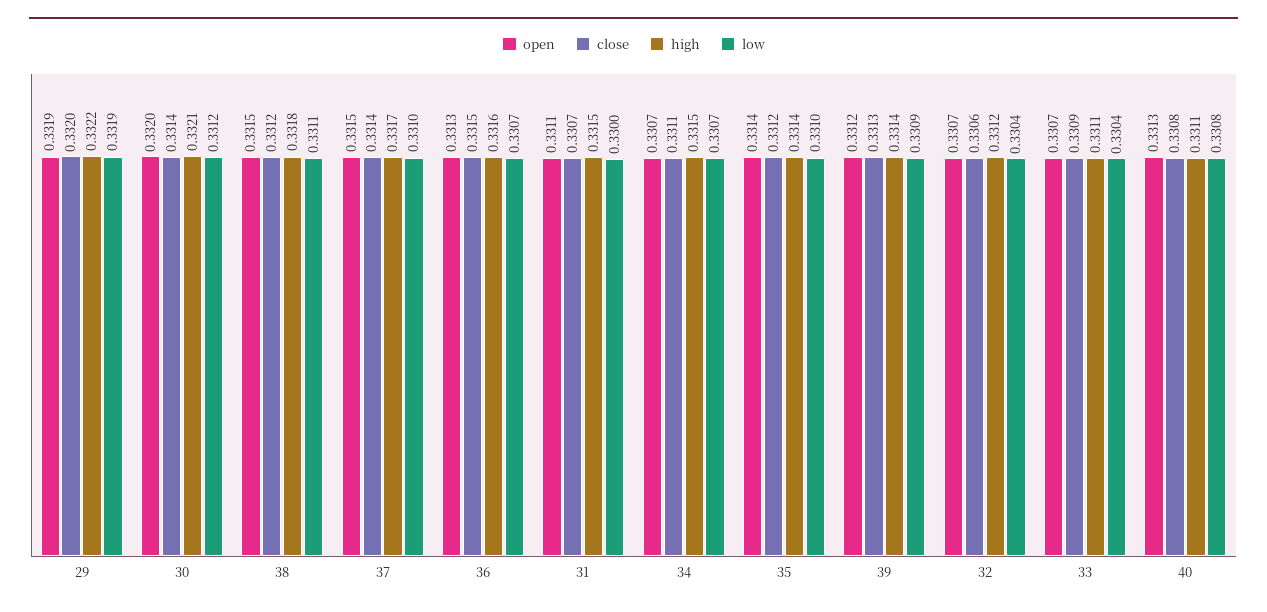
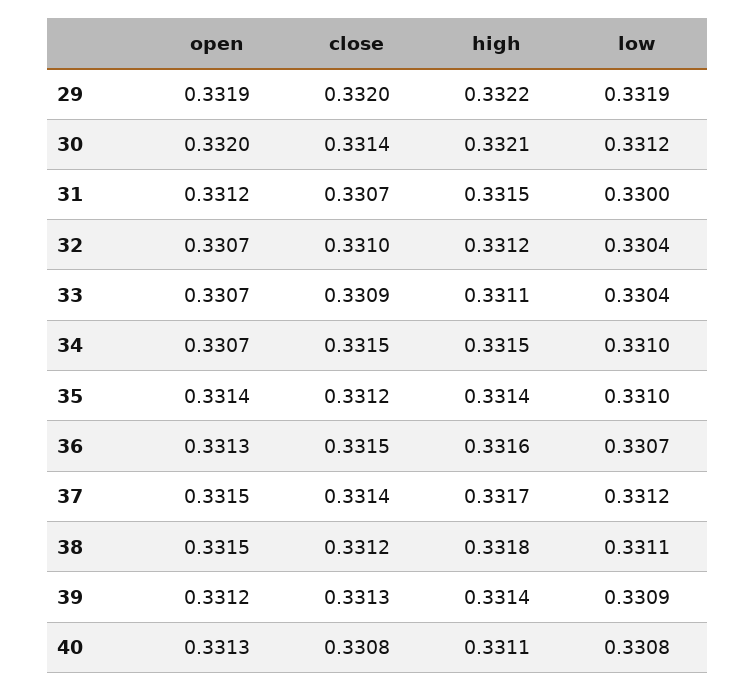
  {
    "open": {
      "29": 0.3319,
      "30": 0.332,
      "38": 0.3315,
      "37": 0.3315,
      "36": 0.3313,
-     "31": 0.3311,
+     "31": 0.3312,
      "34": 0.3307,
      "35": 0.3314,
      "39": 0.3312,
      "32": 0.3307,
      "33": 0.3307,
      "40": 0.3313
    },
    "close": {
      "29": 0.332,
      "30": 0.3314,
      "38": 0.3312,
      "37": 0.3314,
      "36": 0.3315,
      "31": 0.3307,
-     "34": 0.3311,
+     "34": 0.3315,
      "35": 0.3312,
      "39": 0.3313,
-     "32": 0.3306,
+     "32": 0.331,
      "33": 0.3309,
      "40": 0.3308
    },
    "high": {
      "29": 0.3322,
      "30": 0.3321,
      "38": 0.3318,
      "37": 0.3317,
      "36": 0.3316,
      "31": 0.3315,
      "34": 0.3315,
      "35": 0.3314,
      "39": 0.3314,
      "32": 0.3312,
      "33": 0.3311,
      "40": 0.3311
    },
    "low": {
      "29": 0.3319,
      "30": 0.3312,
      "38": 0.3311,
-     "37": 0.331,
+     "37": 0.3312,
      "36": 0.3307,
      "31": 0.33,
-     "34": 0.3307,
+     "34": 0.331,
      "35": 0.331,
      "39": 0.3309,
      "32": 0.3304,
      "33": 0.3304,
      "40": 0.3308
    }
  }

